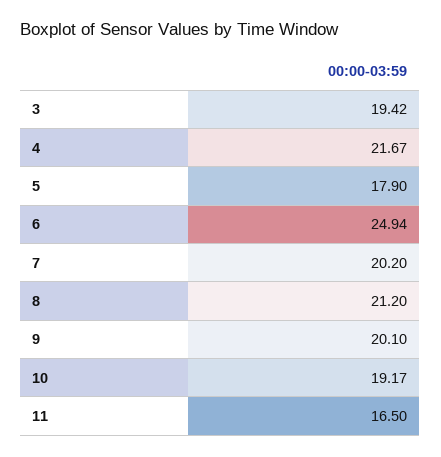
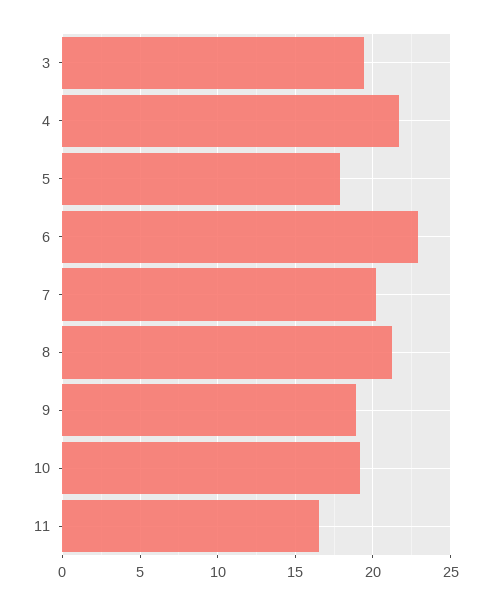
  {
    "3": 19.42,
    "4": 21.67,
    "5": 17.9,
-   "6": 24.94,
+   "6": 23,
    "7": 20.2,
    "8": 21.2,
-   "9": 20.1,
+   "9": 19,
    "10": 19.17,
    "11": 16.5
  }

